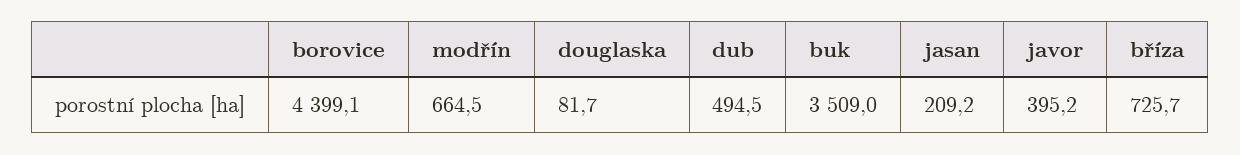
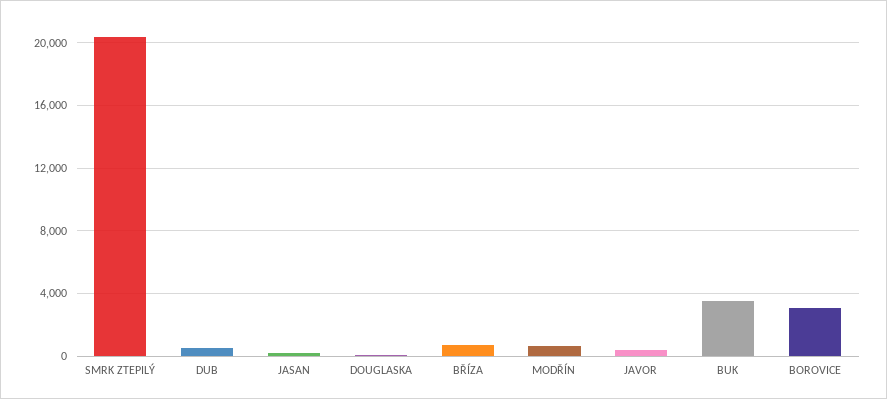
  {
-   "borovice": 4399.1,
+   "borovice": 3000,
    "modřín": 664.5,
    "douglaska": 81.7,
    "dub": 494.5,
    "buk": 3509,
    "jasan": 209.2,
    "javor": 395.2,
-   "bříza": 725.7
+   "bříza": 725.7,
+   "SMRK ZTEPILÝ": 20500
  }

